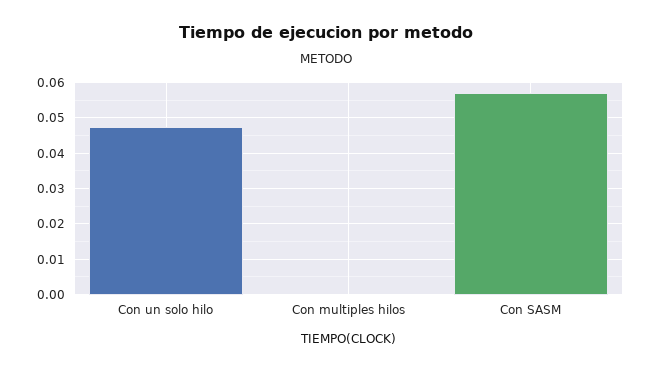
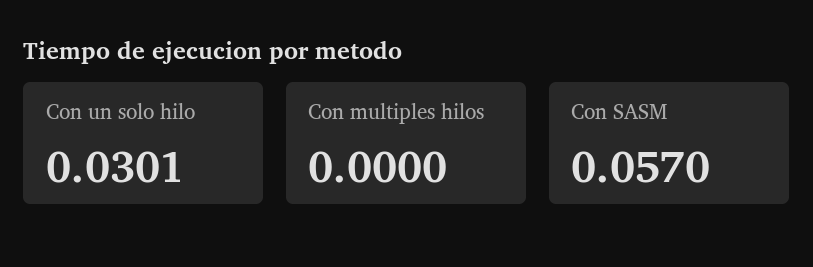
  {
-   "Con un solo hilo": 0.048,
+   "Con un solo hilo": 0.0301,
    "Con multiples hilos": 0,
    "Con SASM": 0.057
  }

